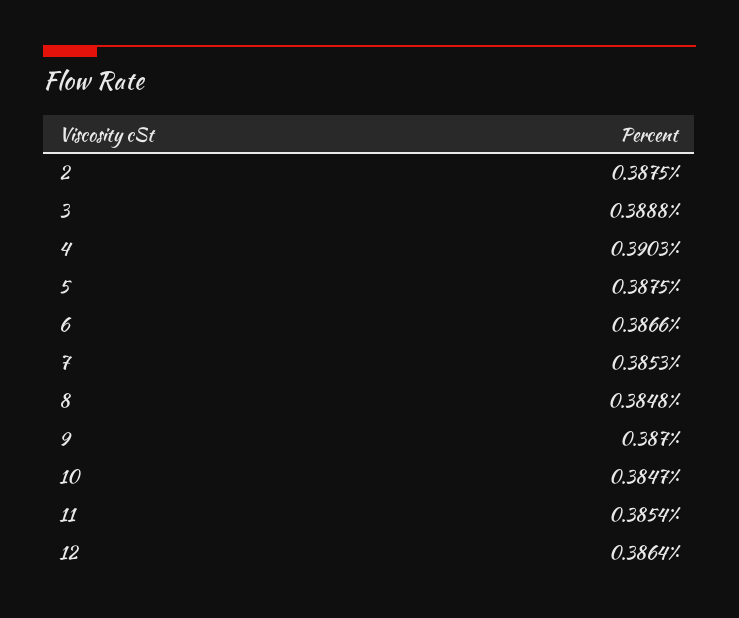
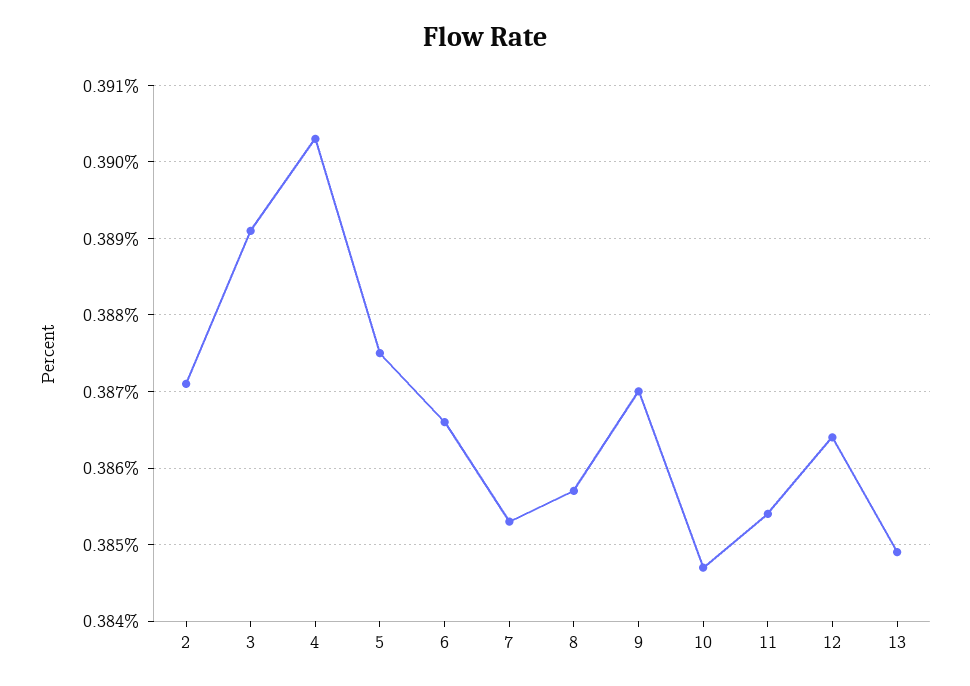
  {
-   "2": 0.3875,
+   "2": 0.3871,
-   "3": 0.3888,
+   "3": 0.3891,
    "4": 0.3903,
    "5": 0.3875,
    "6": 0.3866,
    "7": 0.3853,
-   "8": 0.3848,
+   "8": 0.3857,
    "9": 0.387,
    "10": 0.3847,
    "11": 0.3854,
-   "12": 0.3864
+   "12": 0.3864,
+   "13": 0.3849
  }

